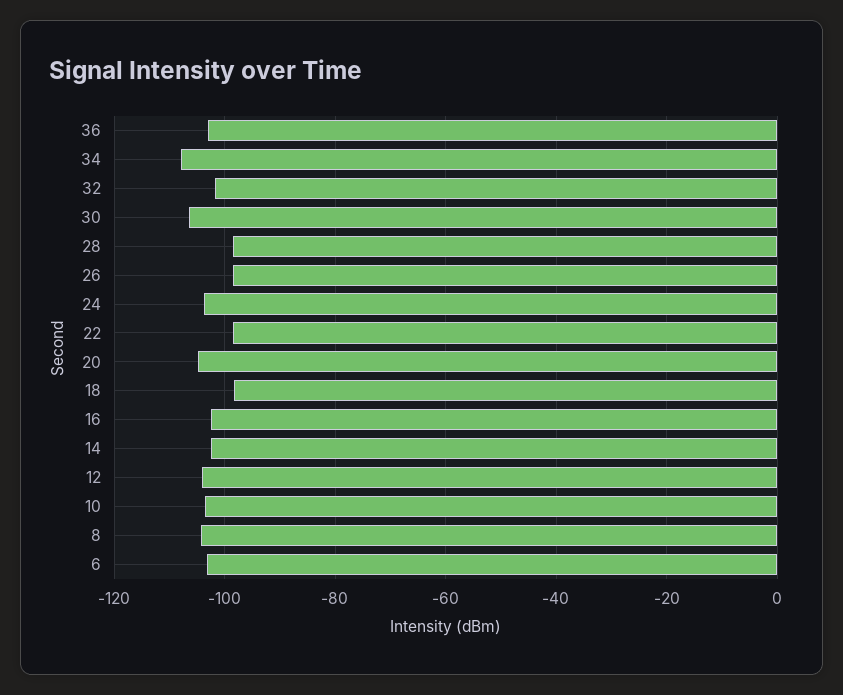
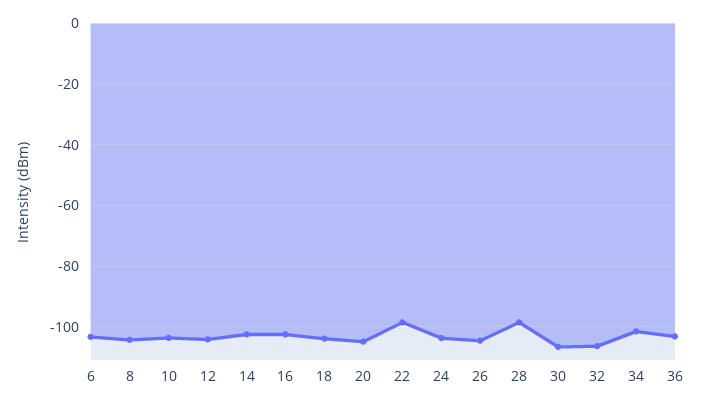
  {
    "36": -104,
-   "34": -108,
+   "34": -102,
-   "32": -102,
+   "32": -106,
    "30": -106,
    "28": -98,
-   "26": -98,
+   "26": -104,
    "24": -104,
    "22": -98,
    "20": -104,
-   "18": -98,
+   "18": -104,
    "16": -102,
    "14": -102,
    "12": -104,
    "10": -104,
    "8": -104,
    "6": -104
  }

